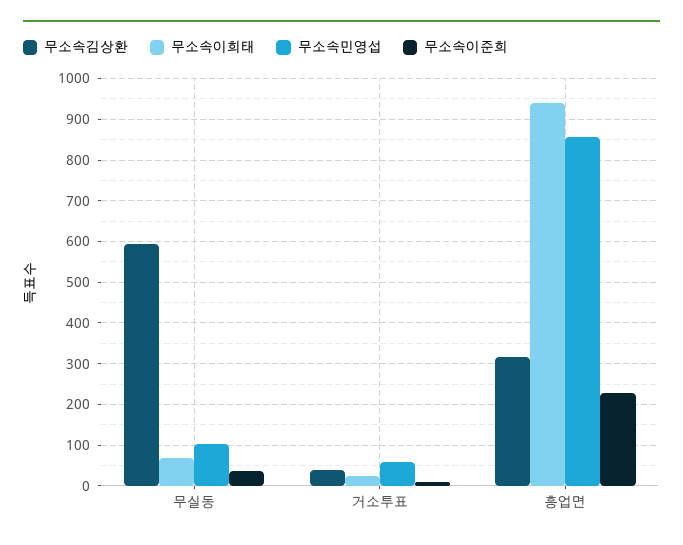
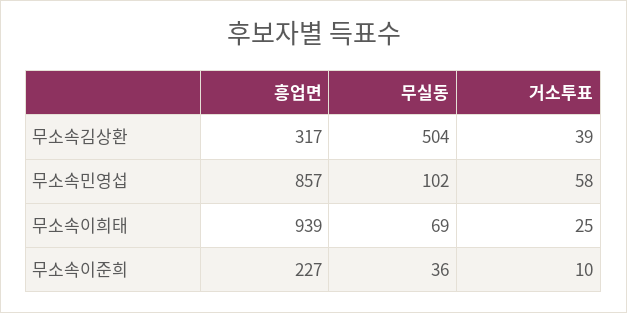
  {
    "무소속김상환": {
-     "무실동": 600,
+     "무실동": 504,
      "거소투표": 39,
      "흥업면": 317
    },
    "무소속이희태": {
      "무실동": 69,
      "거소투표": 25,
      "흥업면": 939
    },
    "무소속민영섭": {
      "무실동": 102,
      "거소투표": 58,
      "흥업면": 857
    },
    "무소속이준희": {
      "무실동": 36,
      "거소투표": 10,
      "흥업면": 227
    }
  }

